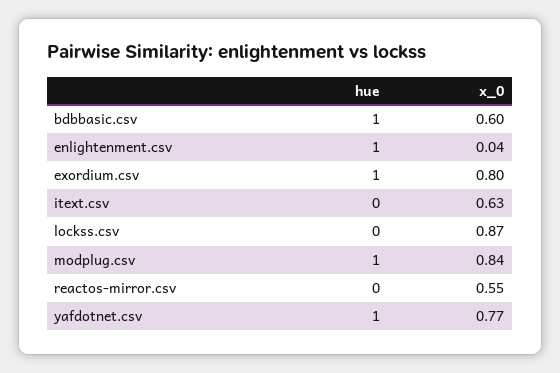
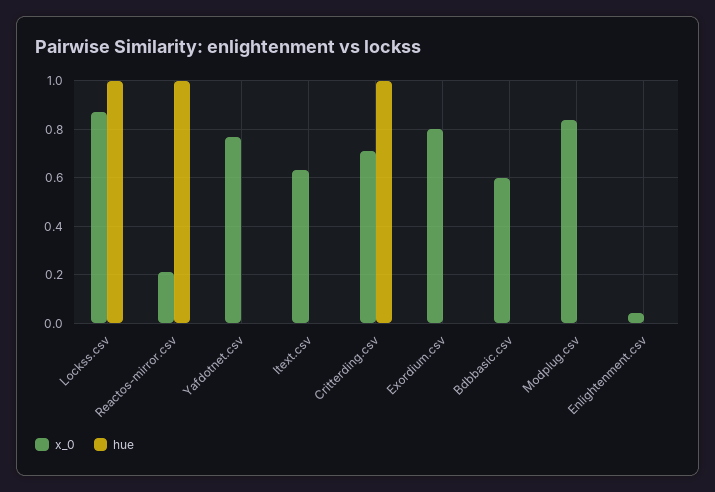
  {
    "hue": {
-     "bdbbasic.csv": 1,
+     "bdbbasic.csv": 0,
-     "enlightenment.csv": 1,
+     "enlightenment.csv": 0,
-     "exordium.csv": 1,
+     "exordium.csv": 0,
      "itext.csv": 0,
-     "lockss.csv": 0,
+     "lockss.csv": 1,
-     "modplug.csv": 1,
+     "modplug.csv": 0,
-     "reactos-mirror.csv": 0,
+     "reactos-mirror.csv": 1,
-     "yafdotnet.csv": 1
+     "yafdotnet.csv": 0,
+     "Critterding.csv": 1
    },
    "x_0": {
      "bdbbasic.csv": 0.6,
      "enlightenment.csv": 0.04,
      "exordium.csv": 0.8,
      "itext.csv": 0.63,
      "lockss.csv": 0.87,
      "modplug.csv": 0.84,
-     "reactos-mirror.csv": 0.55,
+     "reactos-mirror.csv": 0.2,
-     "yafdotnet.csv": 0.77
+     "yafdotnet.csv": 0.77,
+     "Critterding.csv": 0.7
    }
  }

